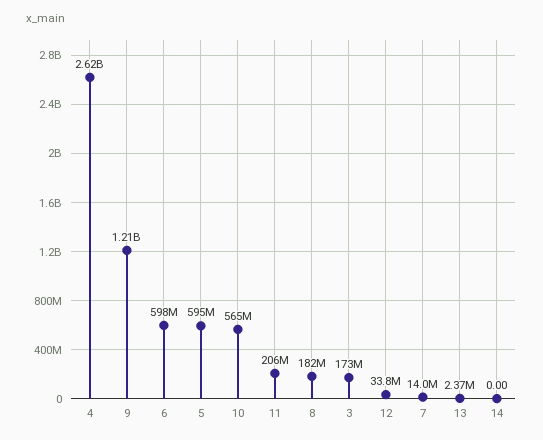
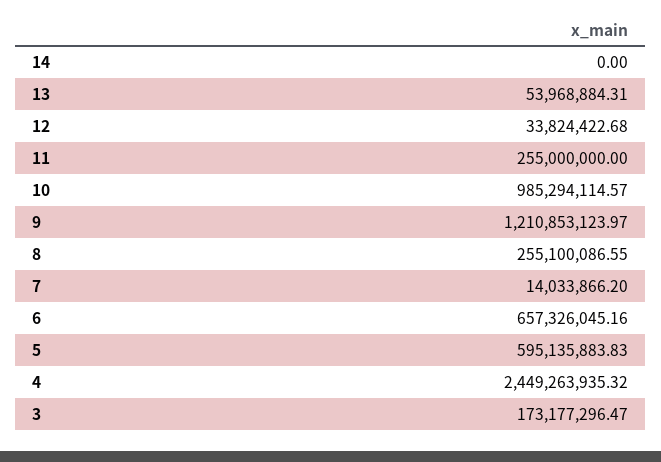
  {
-   "4": 2620000000,
+   "4": 2449263935.32,
    "9": 1210853123.97,
-   "6": 598000000,
+   "6": 657326045.16,
    "5": 595135883.83,
-   "10": 565000000,
+   "10": 985294114.57,
-   "11": 206000000,
+   "11": 255000000,
-   "8": 182000000,
+   "8": 255100086.55,
    "3": 173177296.47,
    "12": 33824422.68,
    "7": 14033866.2,
-   "13": 2370000,
+   "13": 53968884.31,
    "14": 0
  }

